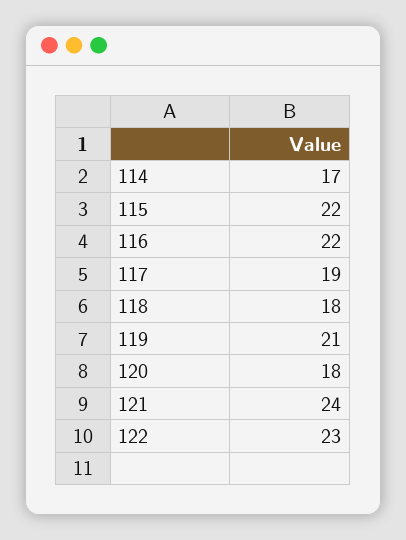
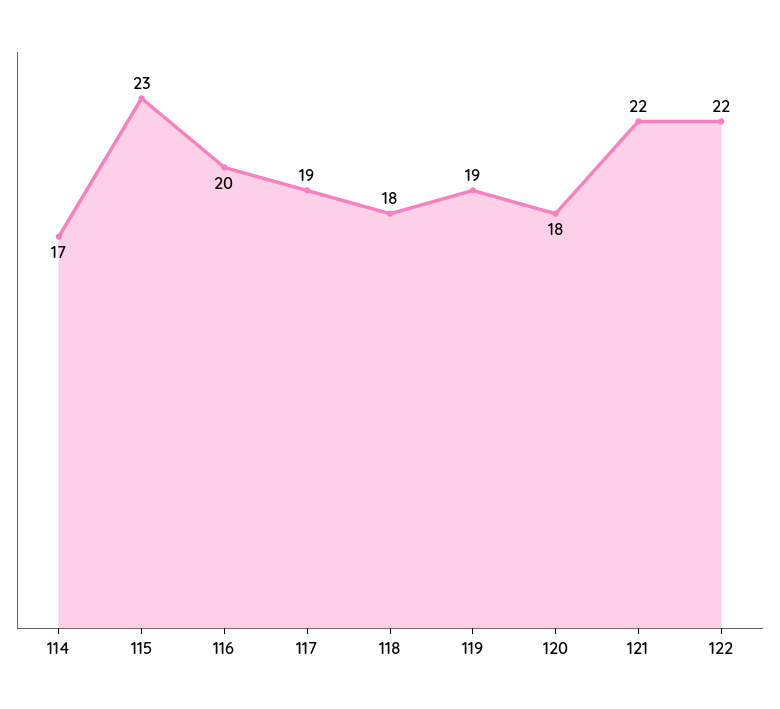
  {
    "114": 17,
-   "115": 22,
+   "115": 23,
-   "116": 22,
+   "116": 20,
    "117": 19,
    "118": 18,
-   "119": 21,
+   "119": 19,
    "120": 18,
-   "121": 24,
+   "121": 22,
-   "122": 23
+   "122": 22
  }

